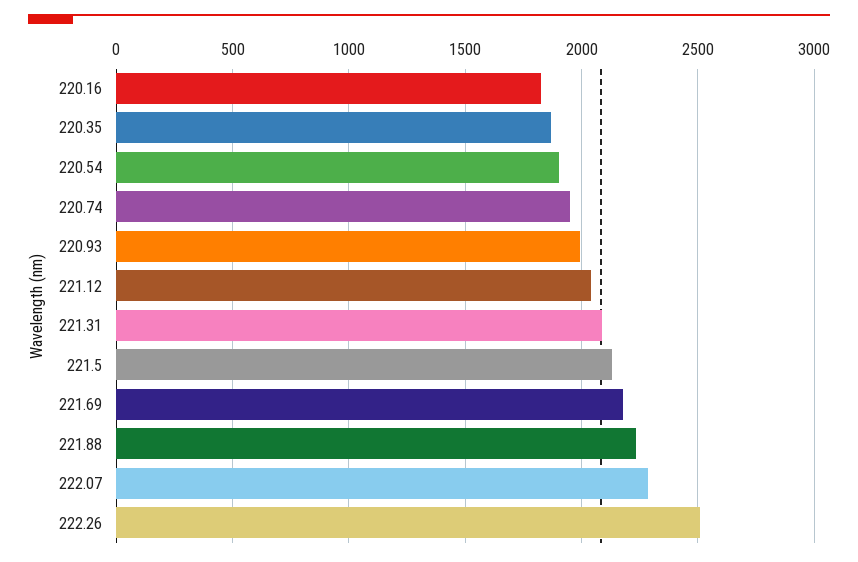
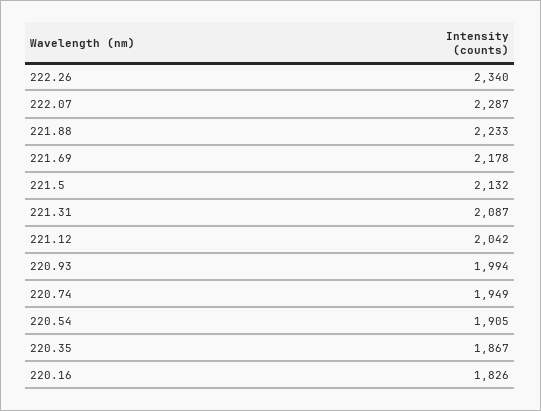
  {
    "220.16": 1826,
    "220.35": 1867,
    "220.54": 1905,
    "220.74": 1949,
    "220.93": 1994,
    "221.12": 2042,
    "221.31": 2087,
    "221.5": 2132,
    "221.69": 2178,
    "221.88": 2233,
    "222.07": 2287,
-   "222.26": 2500
+   "222.26": 2340
  }

